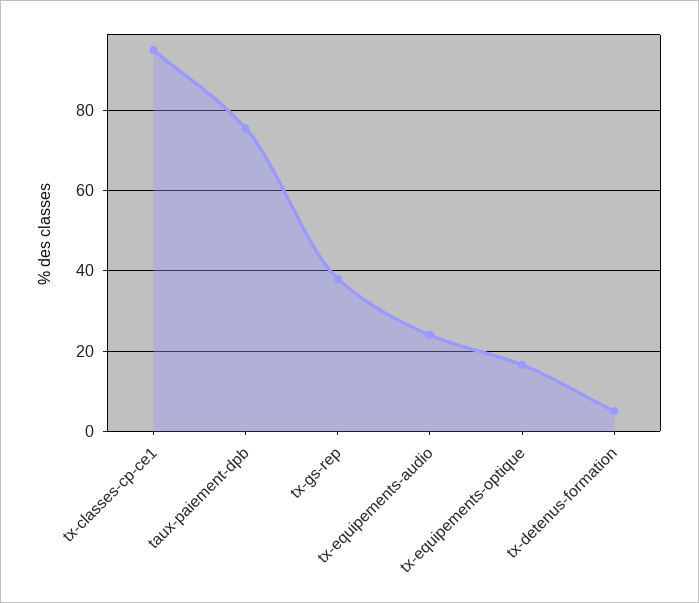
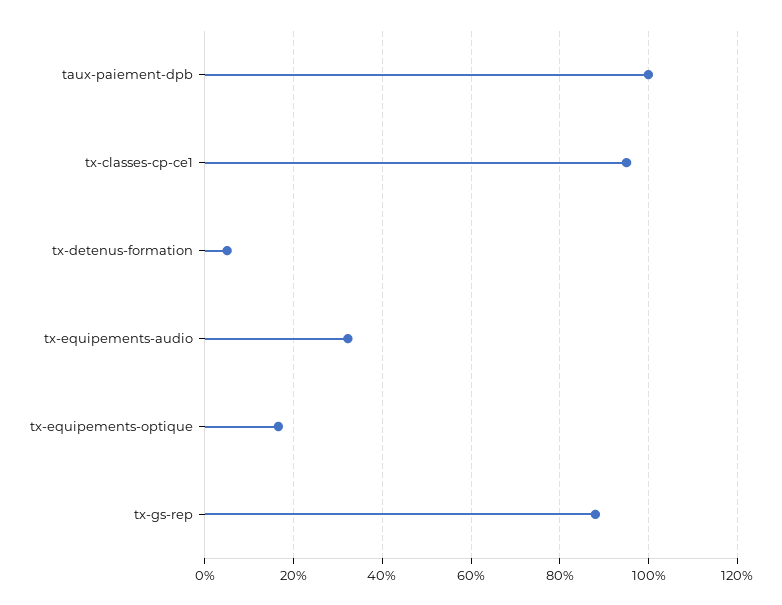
  {
    "tx-classes-cp-ce1": 96,
-   "taux-paiement-dpb": 76,
+   "taux-paiement-dpb": 100,
-   "tx-gs-rep": 38,
+   "tx-gs-rep": 88,
-   "tx-equipements-audio": 24,
+   "tx-equipements-audio": 32,
    "tx-equipements-optique": 16,
    "tx-detenus-formation": 6
  }

